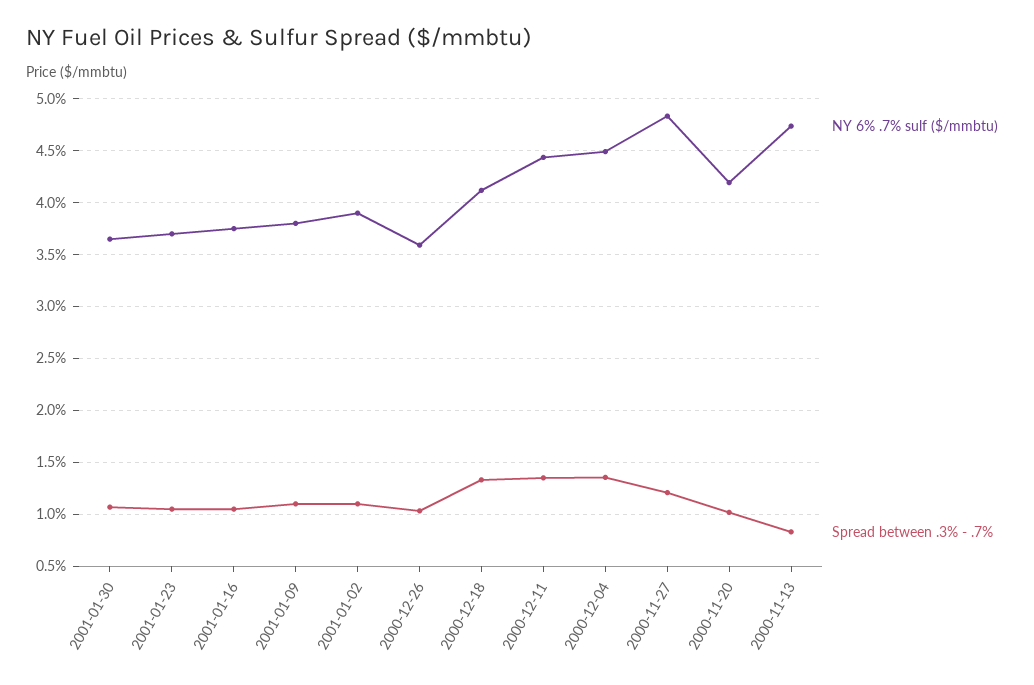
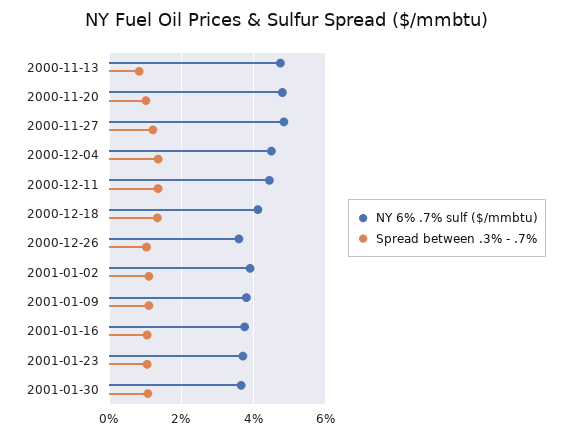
  {
    "NY 6% .7% sulf ($/mmbtu)": {
      "2001-01-30": 3.7,
      "2001-01-23": 3.7,
      "2001-01-16": 3.8,
      "2001-01-09": 3.8,
      "2001-01-02": 3.9,
      "2000-12-26": 3.6,
      "2000-12-18": 4.1,
      "2000-12-11": 4.4,
      "2000-12-04": 4.5,
      "2000-11-27": 4.8,
-     "2000-11-20": 4.2,
+     "2000-11-20": 4.8,
      "2000-11-13": 4.7
    },
    "Spread between .3% - .7%": {
      "2001-01-30": 1.1,
      "2001-01-23": 1.1,
      "2001-01-16": 1.1,
      "2001-01-09": 1.1,
      "2001-01-02": 1.1,
      "2000-12-26": 1,
      "2000-12-18": 1.3,
      "2000-12-11": 1.4,
      "2000-12-04": 1.4,
      "2000-11-27": 1.2,
      "2000-11-20": 1,
      "2000-11-13": 0.8
    }
  }

